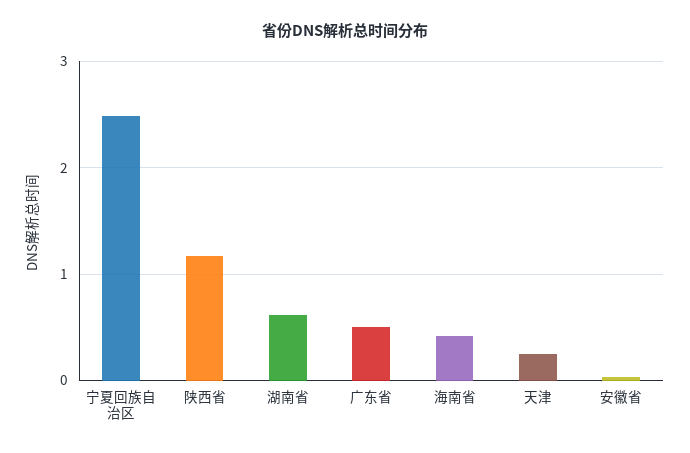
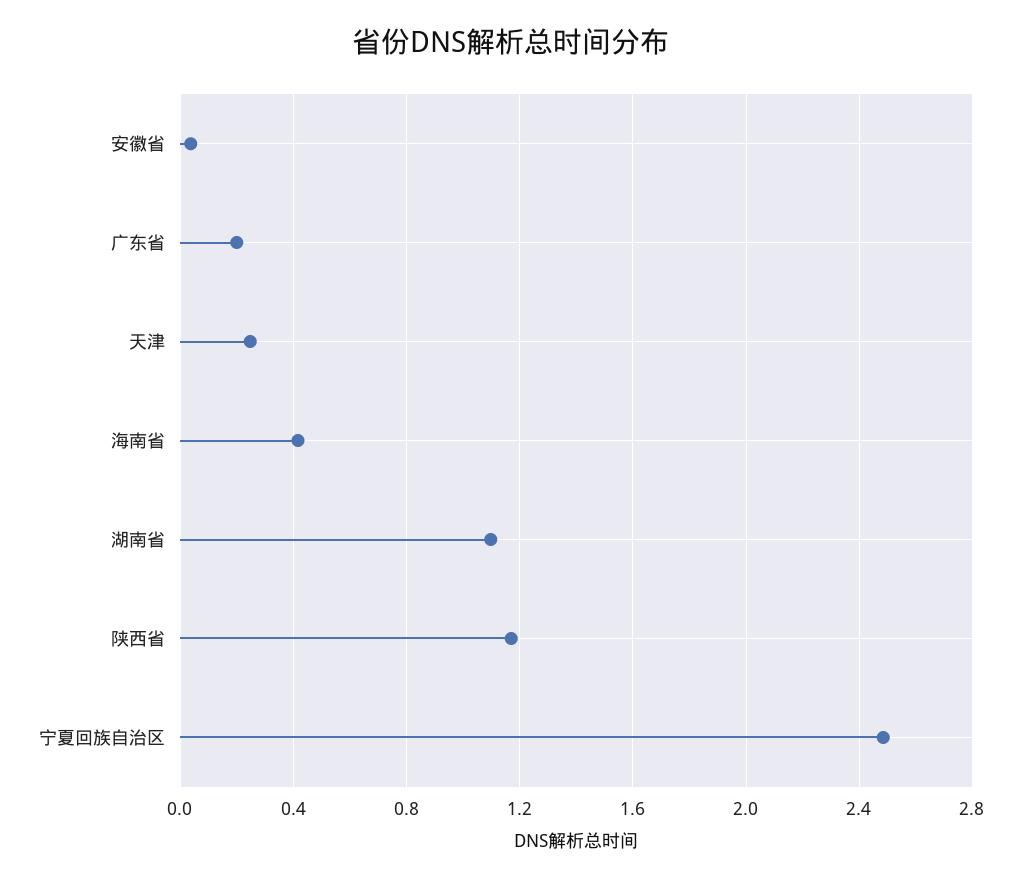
  {
    "宁夏回族自治区": 2.5,
    "陕西省": 1.15,
-   "湖南省": 0.6,
+   "湖南省": 1.1,
-   "广东省": 0.5,
+   "广东省": 0.2,
    "海南省": 0.4,
    "天津": 0.25,
    "安徽省": 0.05
  }

